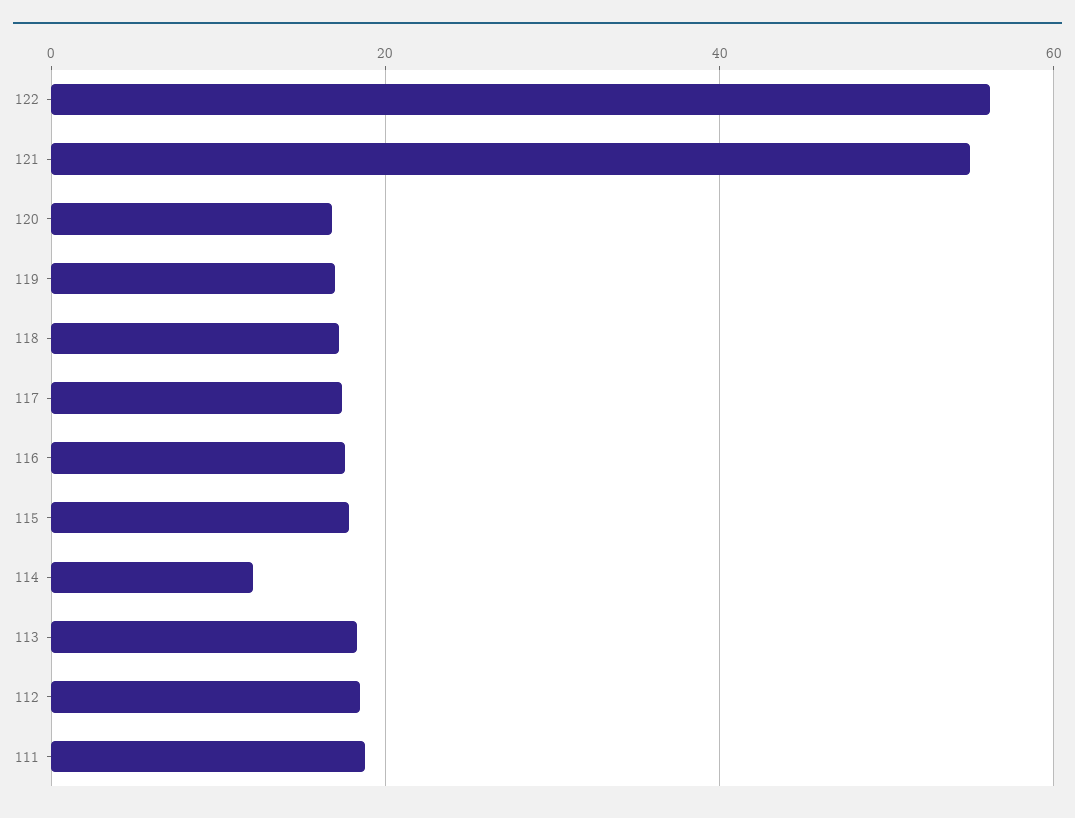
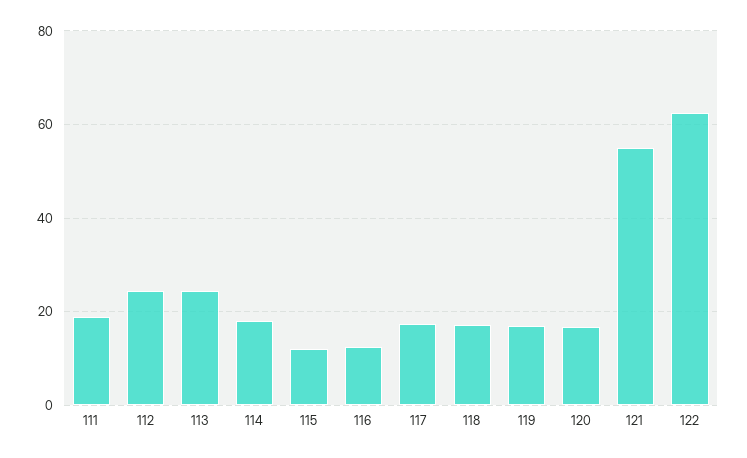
  {
-   "122": 56,
+   "122": 62,
    "121": 56,
    "120": 16,
    "119": 18,
    "118": 18,
    "117": 18,
-   "116": 18,
+   "116": 12,
-   "115": 18,
+   "115": 12,
-   "114": 12,
+   "114": 18,
-   "113": 18,
+   "113": 24,
-   "112": 18,
+   "112": 24,
    "111": 18
  }

